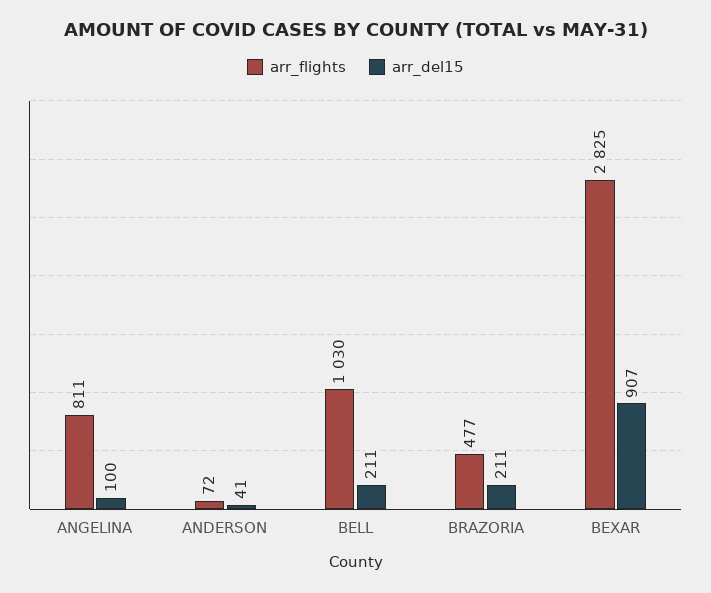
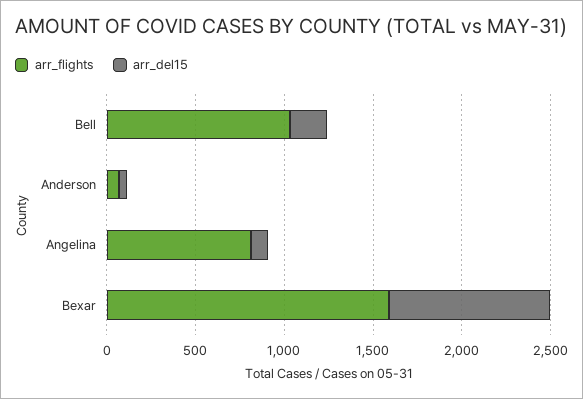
  {
    "arr_flights": {
      "ANGELINA": 811,
      "ANDERSON": 72,
      "BELL": 1030,
-     "BRAZORIA": 477,
-     "BEXAR": 2825
+     "BEXAR": 1600
    },
    "arr_del15": {
      "ANGELINA": 100,
      "ANDERSON": 41,
      "BELL": 211,
-     "BRAZORIA": 211,
      "BEXAR": 907
    }
  }

